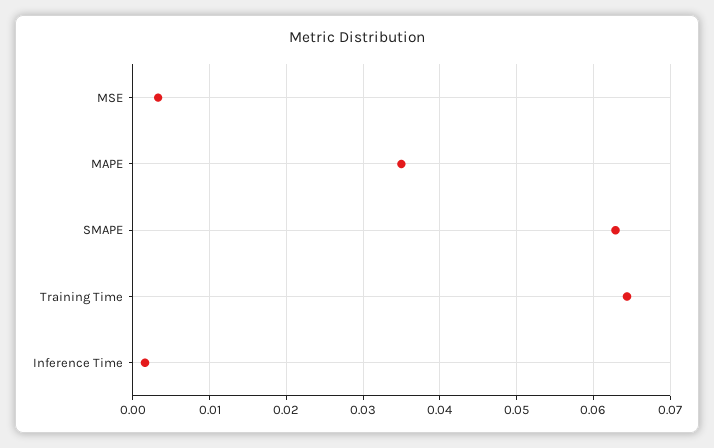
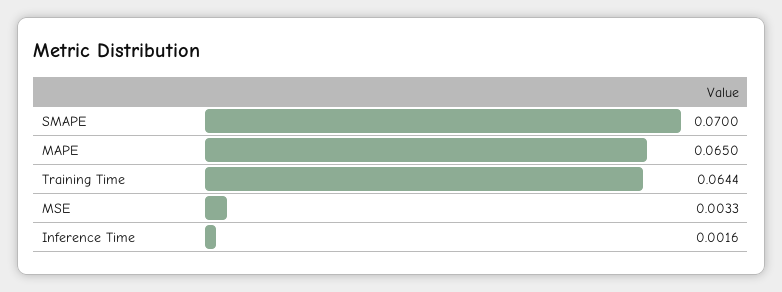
  {
    "MSE": 0.0033,
-   "MAPE": 0.035,
+   "MAPE": 0.065,
-   "SMAPE": 0.063,
+   "SMAPE": 0.07,
    "Training Time": 0.0644,
    "Inference Time": 0.0016
  }

